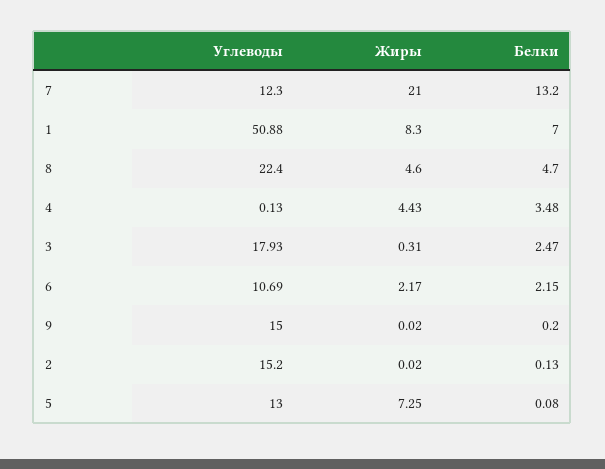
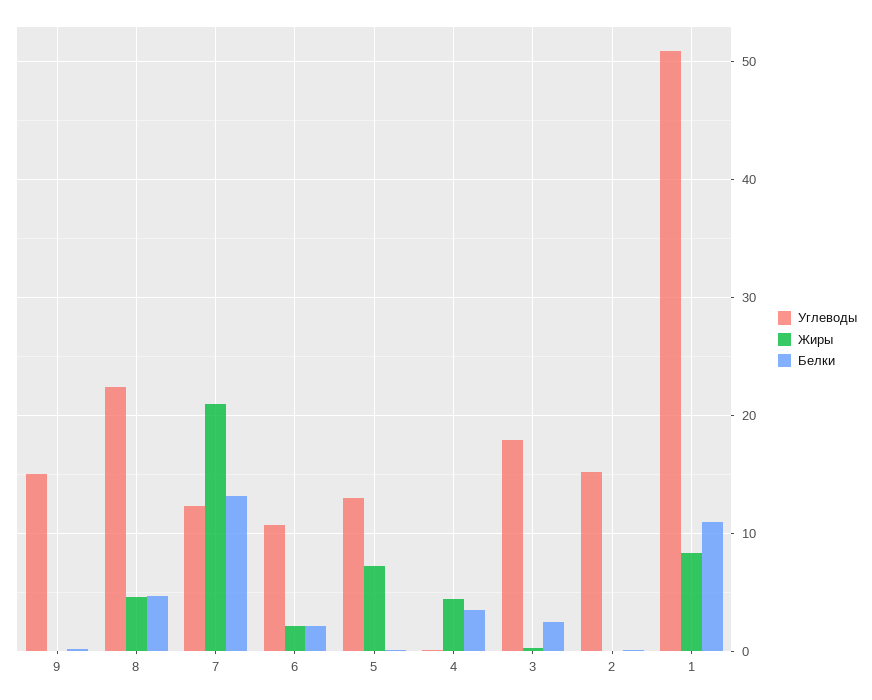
  {
    "Углеводы": {
      "7": 12.3,
      "1": 50.88,
      "8": 22.4,
      "4": 0.13,
      "3": 17.93,
      "6": 10.69,
      "9": 15,
      "2": 15.2,
      "5": 13
    },
    "Жиры": {
      "7": 21,
      "1": 8.3,
      "8": 4.6,
      "4": 4.43,
      "3": 0.31,
      "6": 2.17,
      "9": 0.02,
      "2": 0.02,
      "5": 7.25
    },
    "Белки": {
      "7": 13.2,
-     "1": 7,
+     "1": 11,
      "8": 4.7,
      "4": 3.48,
      "3": 2.47,
      "6": 2.15,
      "9": 0.2,
      "2": 0.13,
      "5": 0.08
    }
  }

